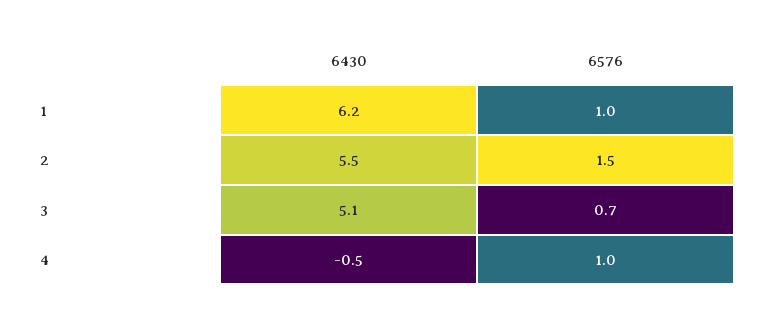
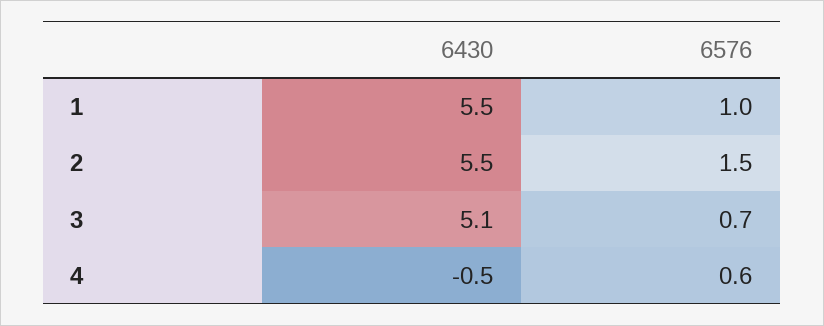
  {
    "6430": {
-     "1": 6.2,
+     "1": 5.5,
      "2": 5.5,
      "3": 5.1,
      "4": -0.5
    },
    "6576": {
      "1": 1,
      "2": 1.5,
      "3": 0.7,
-     "4": 1
+     "4": 0.6
    }
  }

